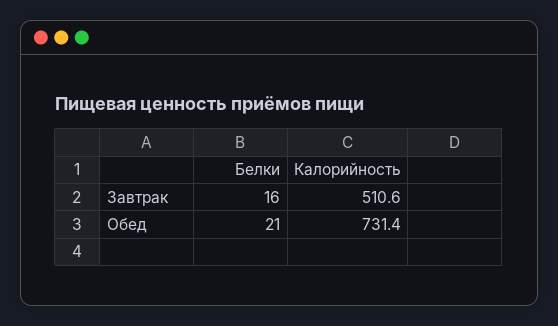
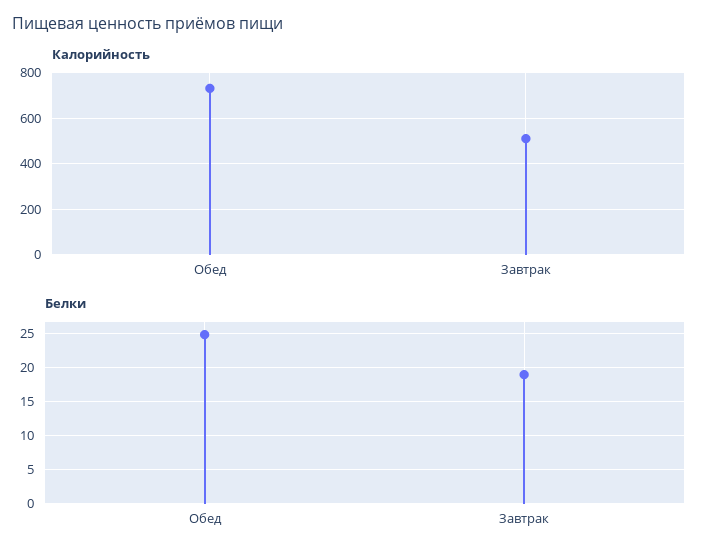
  {
    "Белки": {
-     "Завтрак": 16,
+     "Завтрак": 19,
-     "Обед": 21
+     "Обед": 25
    },
    "Калорийность": {
      "Завтрак": 510.6,
      "Обед": 731.4
    }
  }

